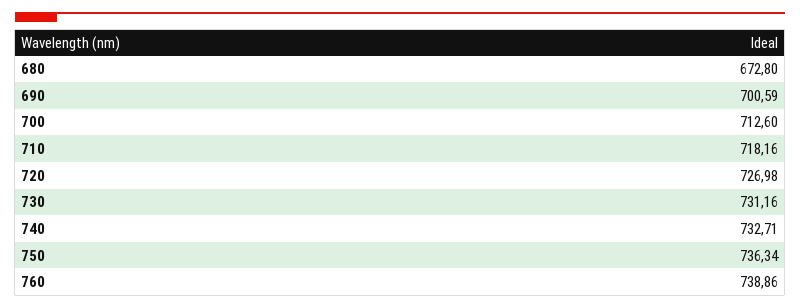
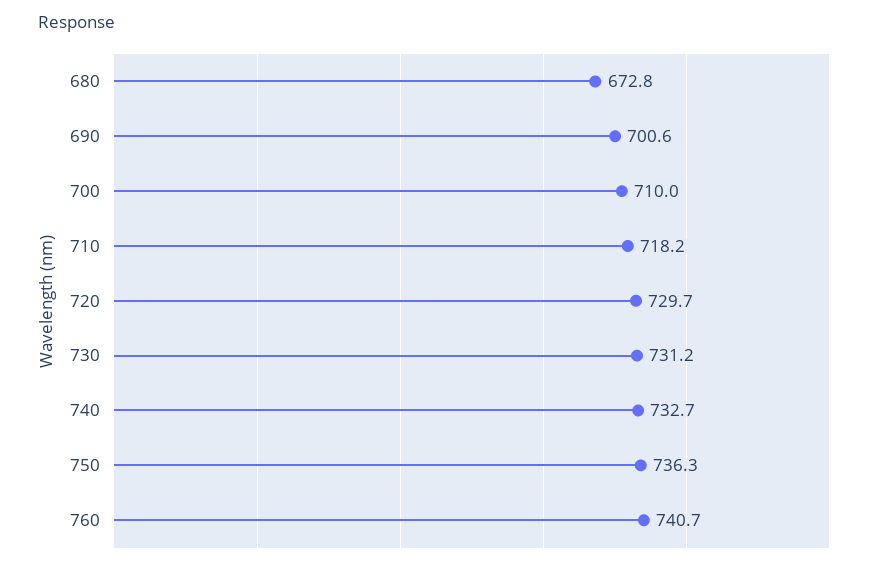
  {
    "680": 672.8,
    "690": 700.59,
-   "700": 712.6,
+   "700": 710,
    "710": 718.16,
-   "720": 726.98,
+   "720": 729.7,
    "730": 731.16,
    "740": 732.71,
    "750": 736.34,
-   "760": 738.86
+   "760": 740.7
  }

